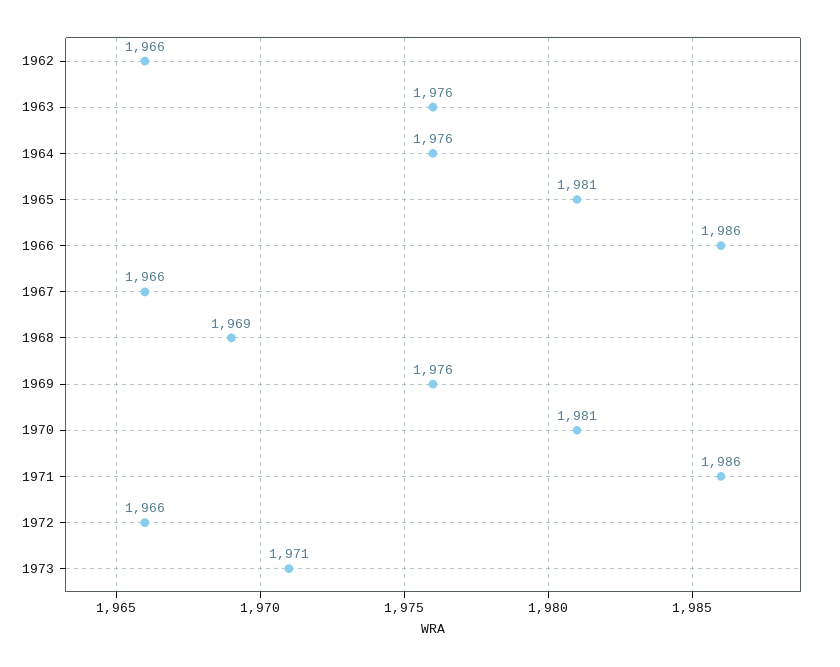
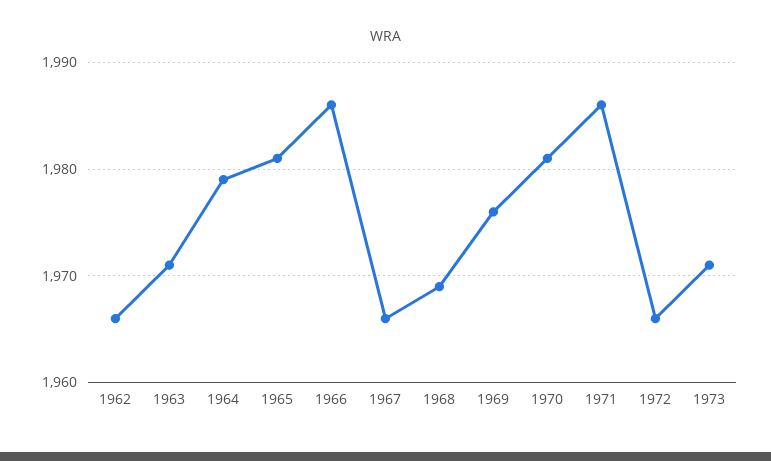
  {
    "1962": 1966,
-   "1963": 1976,
+   "1963": 1971,
-   "1964": 1976,
+   "1964": 1979,
    "1965": 1981,
    "1966": 1986,
    "1967": 1966,
    "1968": 1969,
    "1969": 1976,
    "1970": 1981,
    "1971": 1986,
    "1972": 1966,
    "1973": 1971
  }

